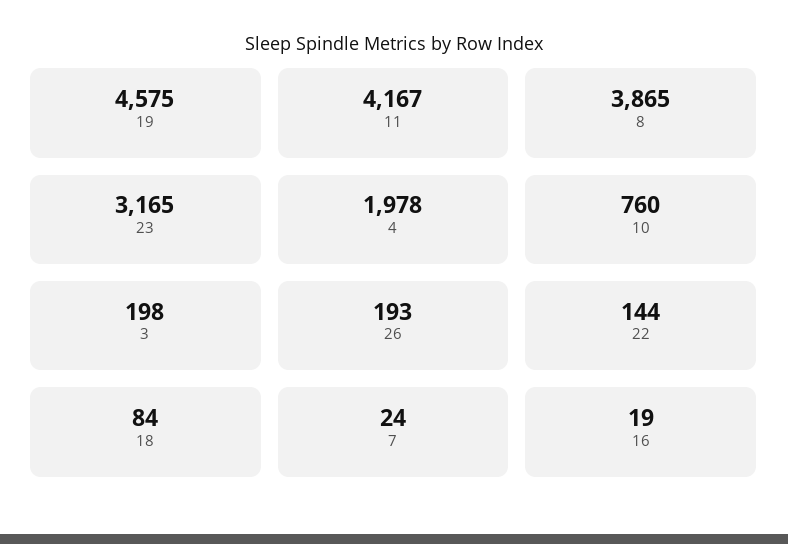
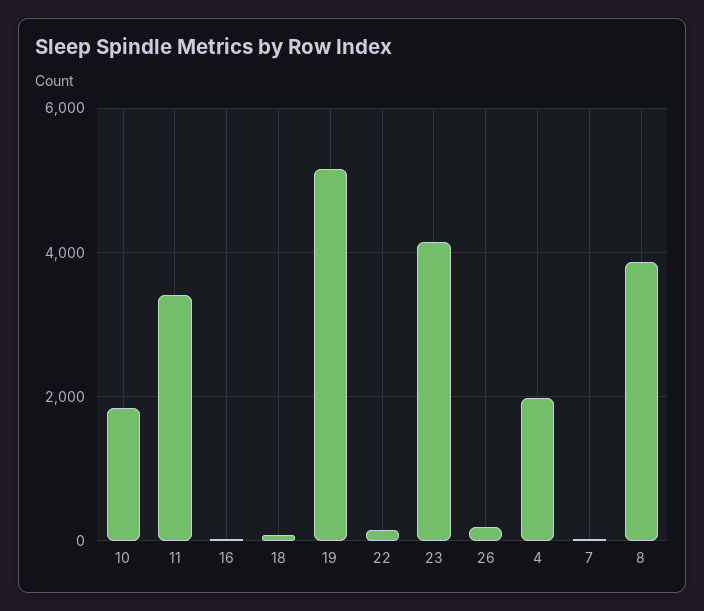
  {
-   "19": 4575,
+   "19": 5200,
-   "11": 4167,
+   "11": 3400,
    "8": 3865,
-   "23": 3165,
+   "23": 4200,
    "4": 1978,
-   "10": 760,
+   "10": 1800,
-   "3": 198,
    "26": 193,
    "22": 144,
    "18": 84,
    "7": 24,
    "16": 19
  }

